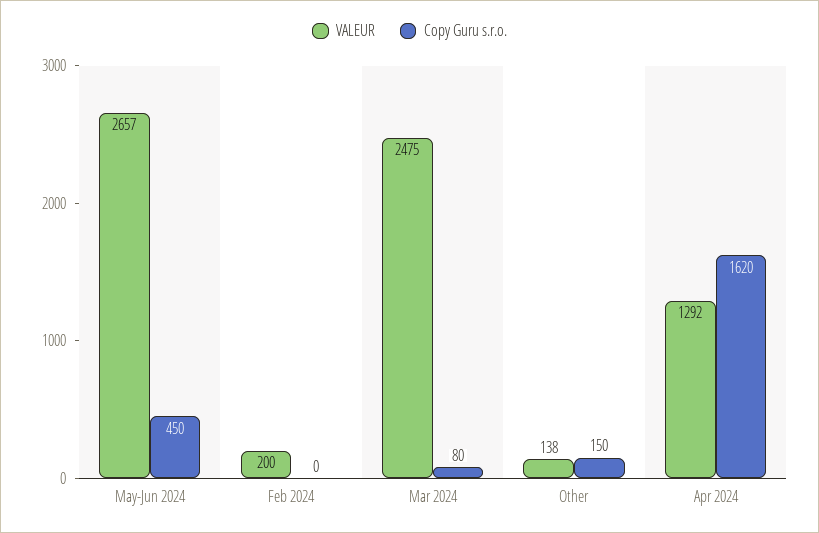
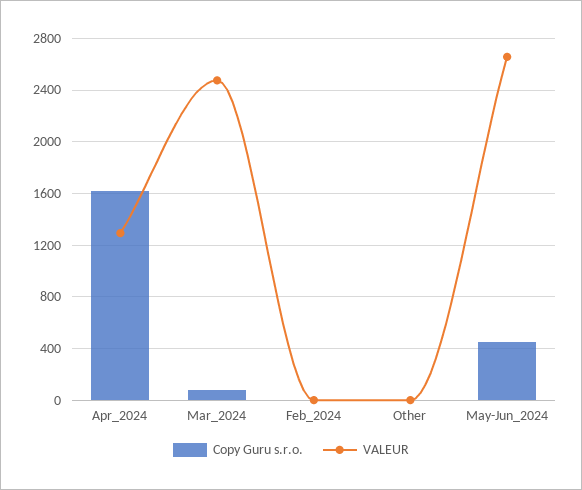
  {
    "VALEUR": {
      "May-Jun 2024": 2657,
-     "Feb 2024": 200,
+     "Feb 2024": 0,
      "Mar 2024": 2475,
-     "Other": 138,
+     "Other": 0,
      "Apr 2024": 1292
    },
    "Copy Guru s.r.o.": {
      "May-Jun 2024": 450,
      "Feb 2024": 0,
      "Mar 2024": 80,
-     "Other": 150,
+     "Other": 0,
      "Apr 2024": 1620
    }
  }

